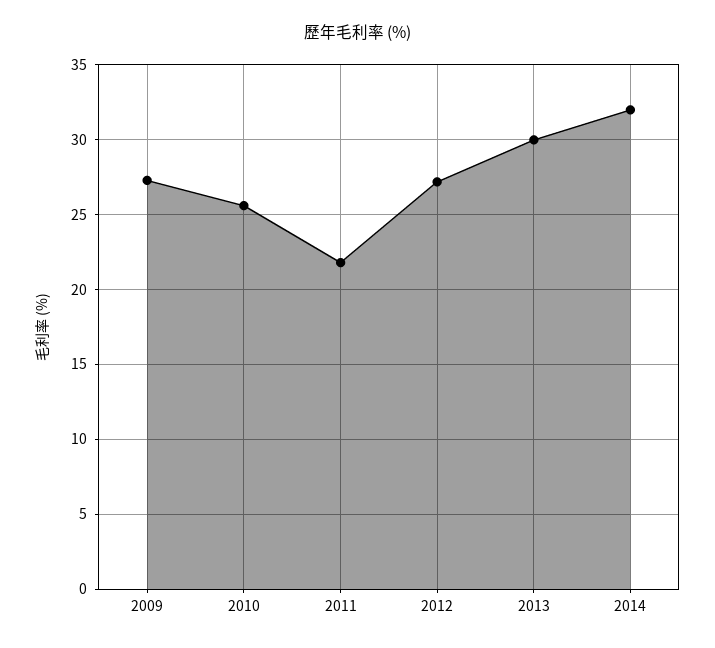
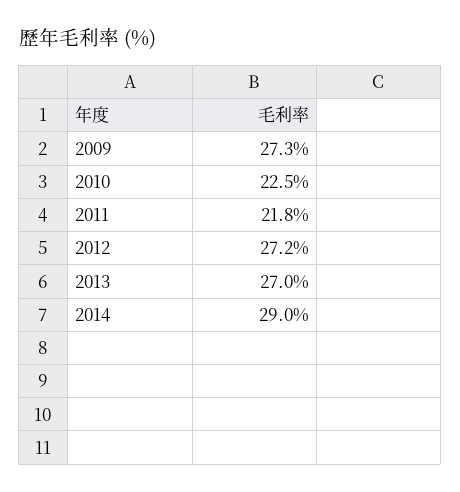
  {
    "2009": 27.3,
-   "2010": 25.5,
+   "2010": 22.5,
    "2011": 21.8,
    "2012": 27.2,
-   "2013": 30,
+   "2013": 27,
-   "2014": 32
+   "2014": 29
  }

